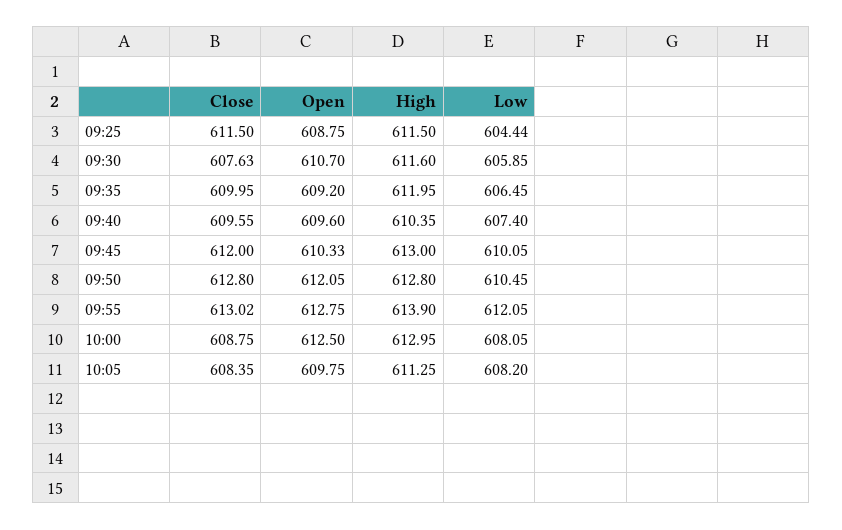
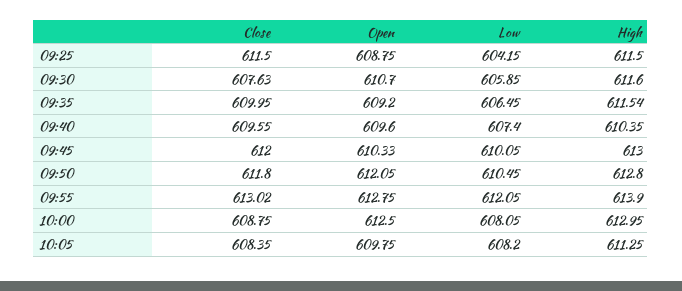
  {
    "Close": {
      "09:25": 611.5,
      "09:30": 607.63,
      "09:35": 609.95,
      "09:40": 609.55,
      "09:45": 612,
-     "09:50": 612.8,
+     "09:50": 611.8,
      "09:55": 613.02,
      "10:00": 608.75,
      "10:05": 608.35
    },
    "Open": {
      "09:25": 608.75,
      "09:30": 610.7,
      "09:35": 609.2,
      "09:40": 609.6,
      "09:45": 610.33,
      "09:50": 612.05,
      "09:55": 612.75,
      "10:00": 612.5,
      "10:05": 609.75
    },
    "High": {
      "09:25": 611.5,
      "09:30": 611.6,
-     "09:35": 611.95,
+     "09:35": 611.54,
      "09:40": 610.35,
      "09:45": 613,
      "09:50": 612.8,
      "09:55": 613.9,
      "10:00": 612.95,
      "10:05": 611.25
    },
    "Low": {
-     "09:25": 604.44,
+     "09:25": 604.15,
      "09:30": 605.85,
      "09:35": 606.45,
      "09:40": 607.4,
      "09:45": 610.05,
      "09:50": 610.45,
      "09:55": 612.05,
      "10:00": 608.05,
      "10:05": 608.2
    }
  }

